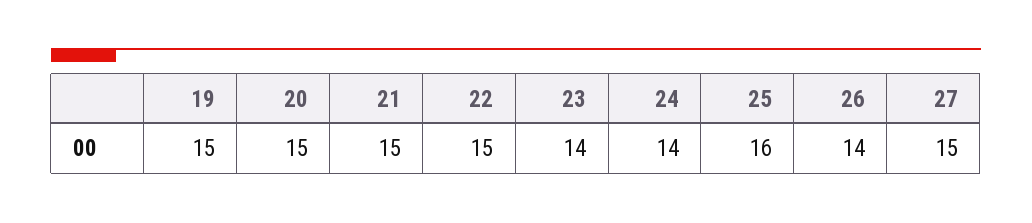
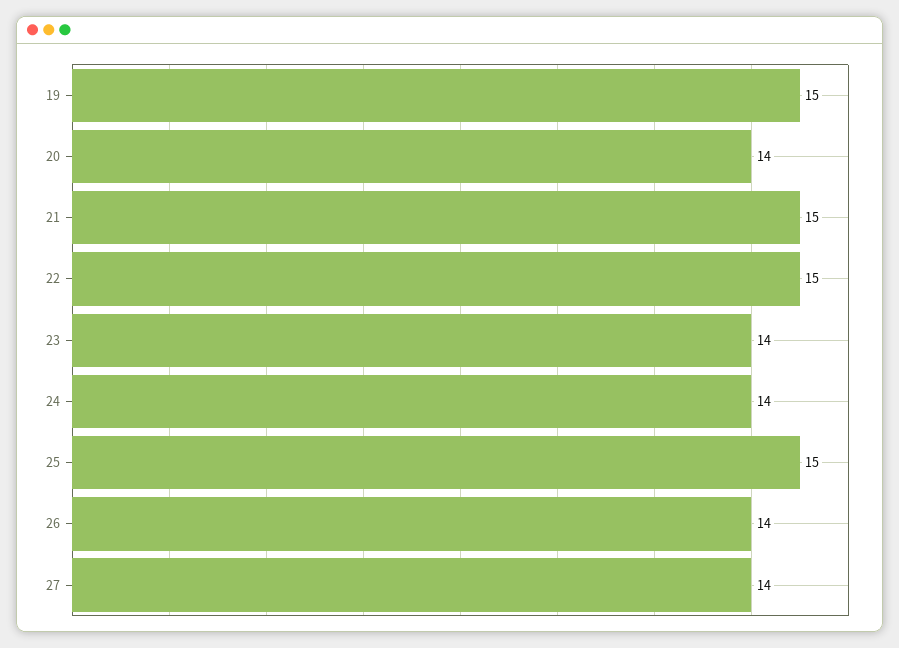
  {
    "19": 15,
-   "20": 15,
+   "20": 14,
    "21": 15,
    "22": 15,
    "23": 14,
    "24": 14,
-   "25": 16,
+   "25": 15,
    "26": 14,
-   "27": 15
+   "27": 14
  }

